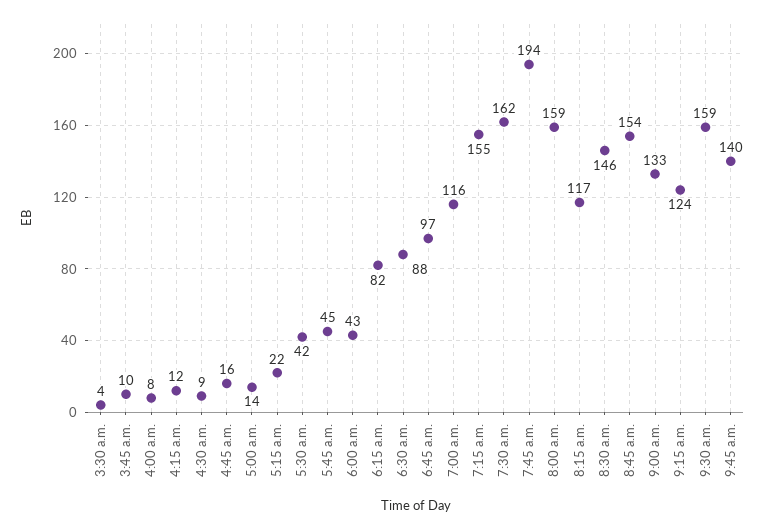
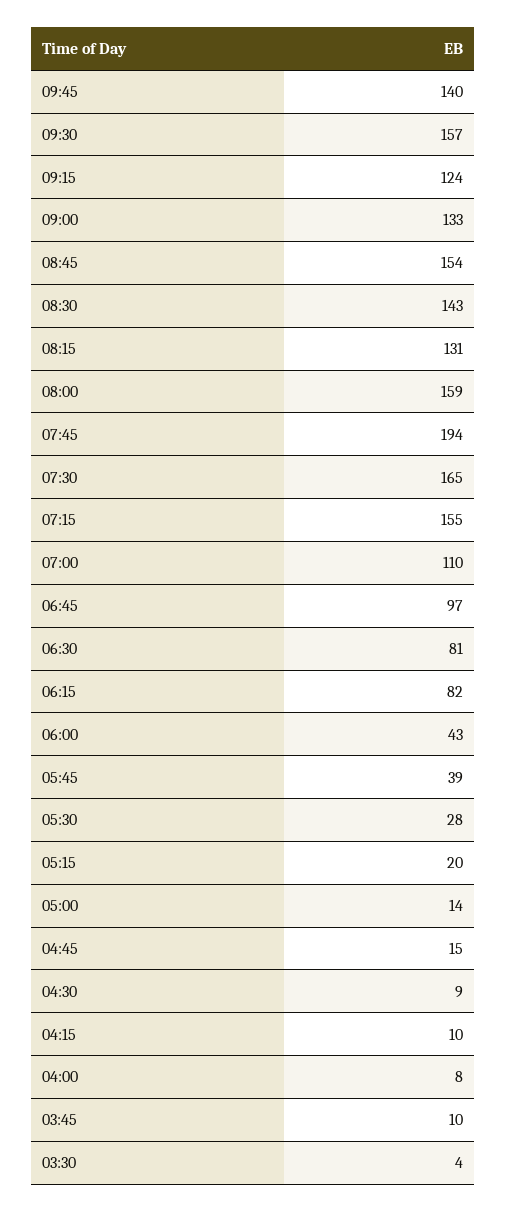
  {
    "3:30 a.m.": 4,
    "3:45 a.m.": 10,
    "4:00 a.m.": 8,
-   "4:15 a.m.": 12,
+   "4:15 a.m.": 10,
    "4:30 a.m.": 9,
-   "4:45 a.m.": 16,
+   "4:45 a.m.": 15,
    "5:00 a.m.": 14,
-   "5:15 a.m.": 22,
+   "5:15 a.m.": 20,
-   "5:30 a.m.": 42,
+   "5:30 a.m.": 28,
-   "5:45 a.m.": 45,
+   "5:45 a.m.": 39,
    "6:00 a.m.": 43,
    "6:15 a.m.": 82,
-   "6:30 a.m.": 88,
+   "6:30 a.m.": 81,
    "6:45 a.m.": 97,
-   "7:00 a.m.": 116,
+   "7:00 a.m.": 110,
    "7:15 a.m.": 155,
-   "7:30 a.m.": 162,
+   "7:30 a.m.": 165,
    "7:45 a.m.": 194,
    "8:00 a.m.": 159,
-   "8:15 a.m.": 117,
+   "8:15 a.m.": 131,
-   "8:30 a.m.": 146,
+   "8:30 a.m.": 143,
    "8:45 a.m.": 154,
    "9:00 a.m.": 133,
    "9:15 a.m.": 124,
-   "9:30 a.m.": 159,
+   "9:30 a.m.": 157,
    "9:45 a.m.": 140
  }

